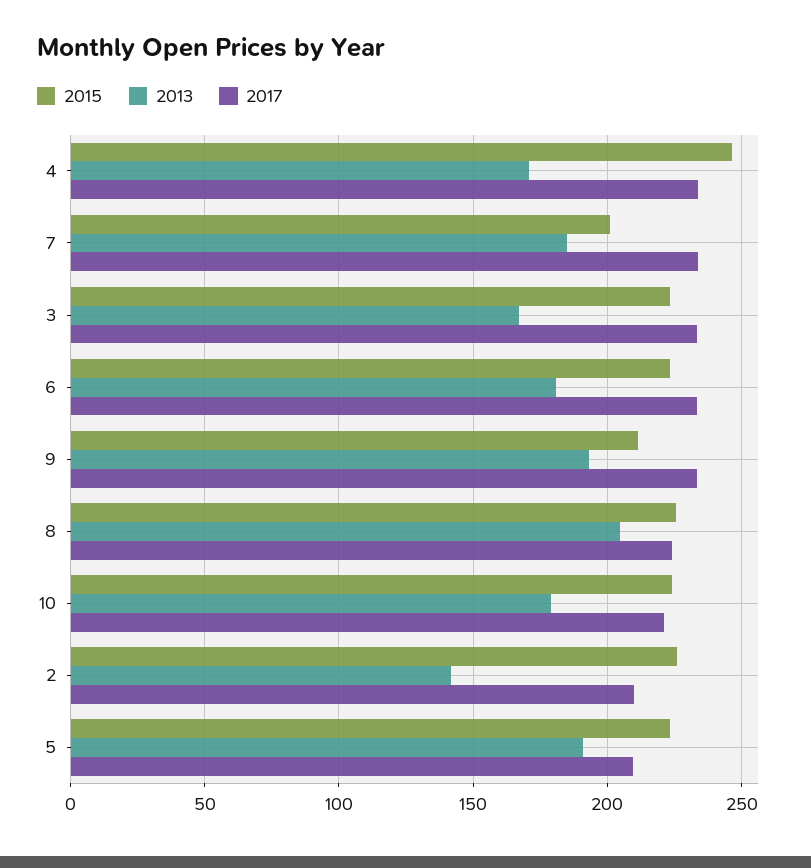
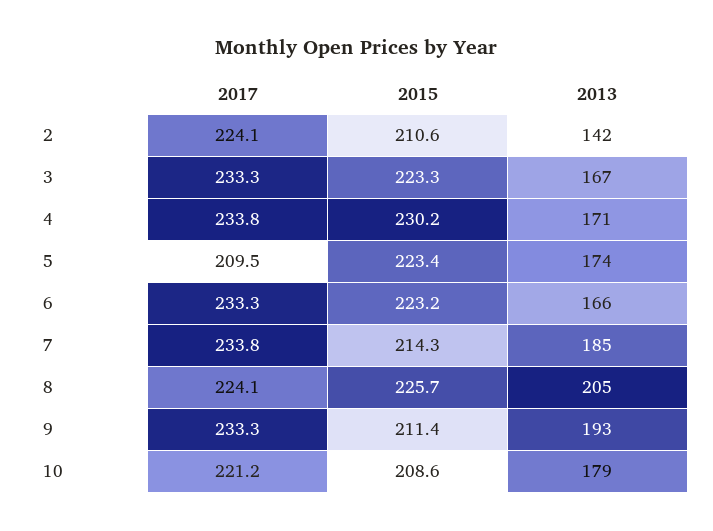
  {
    "2015": {
-     "4": 245,
+     "4": 230.2,
-     "7": 200,
+     "7": 214.3,
      "3": 223.3,
      "6": 223.2,
      "9": 211.4,
      "8": 225.7,
-     "10": 225,
+     "10": 208.6,
-     "2": 225,
+     "2": 210.6,
      "5": 223.4
    },
    "2013": {
      "4": 171,
      "7": 185,
      "3": 167,
-     "6": 180,
+     "6": 166,
      "9": 193,
      "8": 205,
      "10": 179,
      "2": 142,
-     "5": 190
+     "5": 174
    },
    "2017": {
      "4": 233.8,
      "7": 233.8,
      "3": 233.3,
      "6": 233.3,
      "9": 233.3,
      "8": 224.1,
      "10": 221.2,
-     "2": 210,
+     "2": 224.1,
      "5": 209.5
    }
  }

